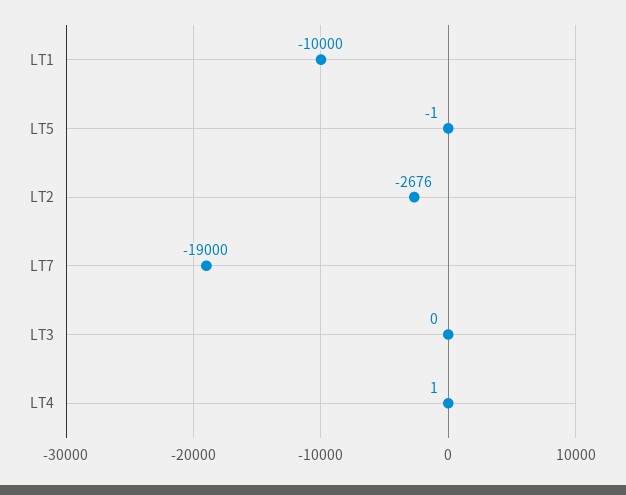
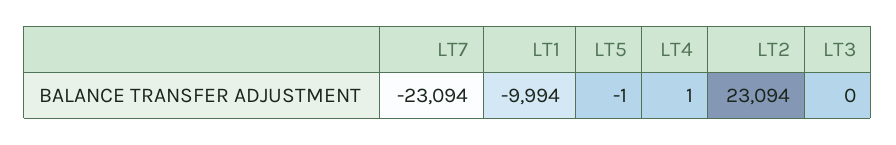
  {
-   "LT1": -10000,
+   "LT1": -9994,
    "LT5": -1,
-   "LT2": -2676,
+   "LT2": 23094,
-   "LT7": -19000,
+   "LT7": -23094,
    "LT3": 0,
    "LT4": 1
  }

